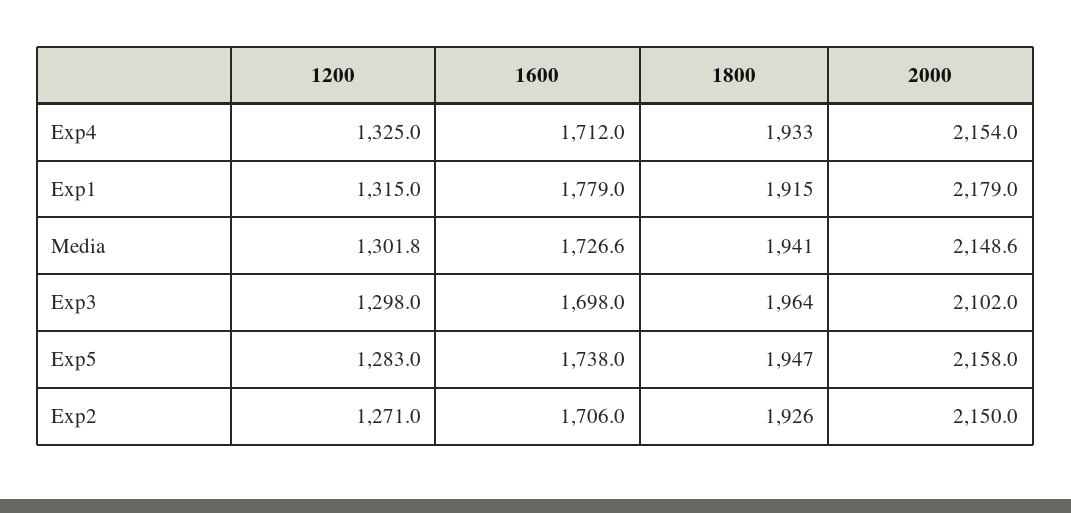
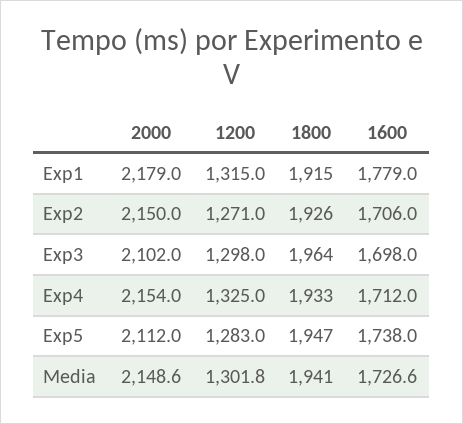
  {
    "1200": {
      "Exp4": 1325,
      "Exp1": 1315,
      "Media": 1301.8,
      "Exp3": 1298,
      "Exp5": 1283,
      "Exp2": 1271
    },
    "1600": {
      "Exp4": 1712,
      "Exp1": 1779,
      "Media": 1726.6,
      "Exp3": 1698,
      "Exp5": 1738,
      "Exp2": 1706
    },
    "1800": {
      "Exp4": 1933,
      "Exp1": 1915,
      "Media": 1941,
      "Exp3": 1964,
      "Exp5": 1947,
      "Exp2": 1926
    },
    "2000": {
      "Exp4": 2154,
      "Exp1": 2179,
      "Media": 2148.6,
      "Exp3": 2102,
-     "Exp5": 2158,
+     "Exp5": 2112,
      "Exp2": 2150
    }
  }

